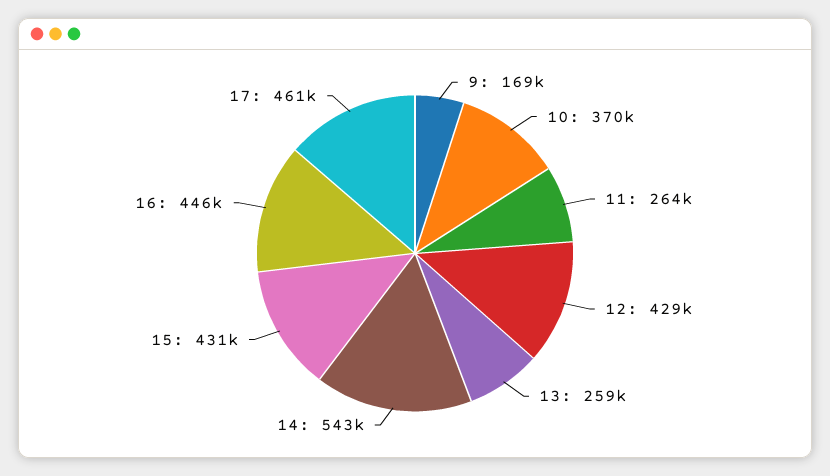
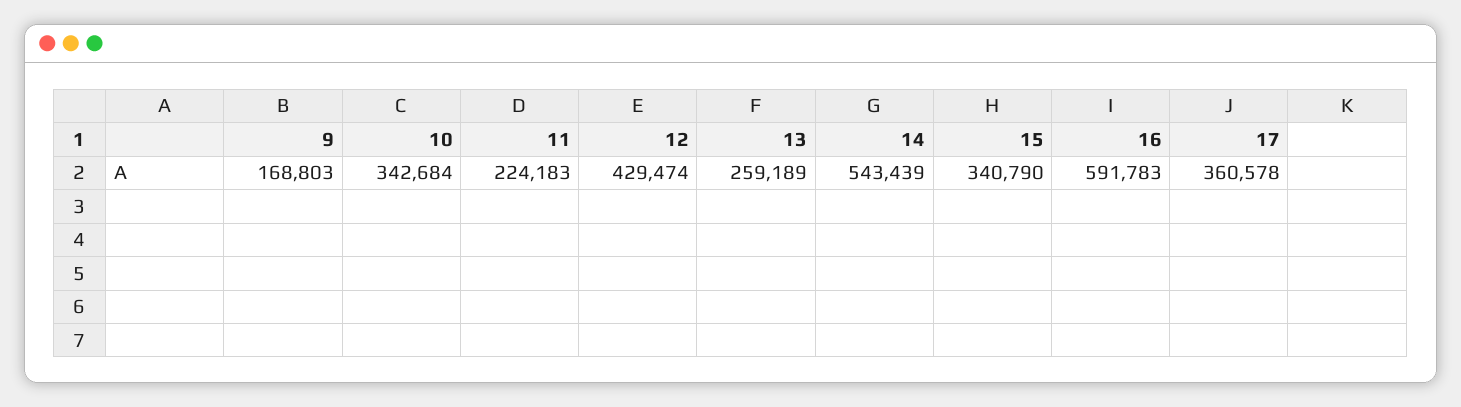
  {
    "9": 168803,
-   "10": 370000,
+   "10": 342684,
-   "11": 264000,
+   "11": 224183,
    "12": 429474,
    "13": 259189,
    "14": 543439,
-   "15": 431000,
+   "15": 340790,
-   "16": 446000,
+   "16": 591783,
-   "17": 461000
+   "17": 360578
  }

